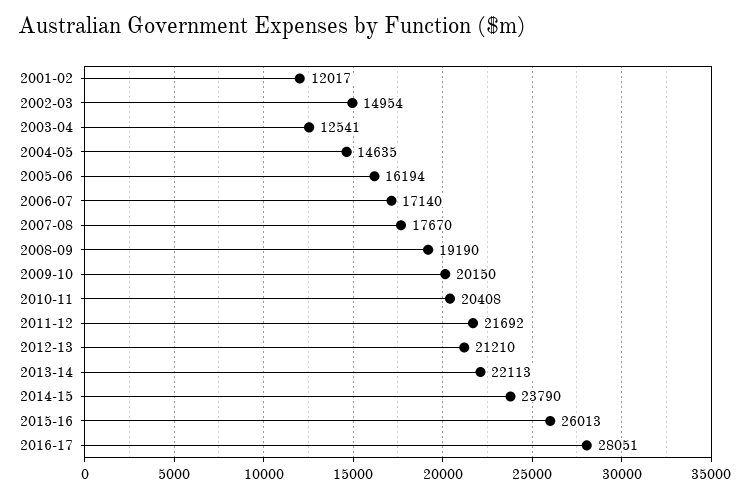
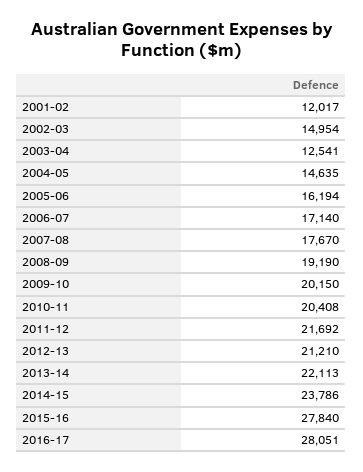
  {
    "2001-02": 12017,
    "2002-03": 14954,
    "2003-04": 12541,
    "2004-05": 14635,
    "2005-06": 16194,
    "2006-07": 17140,
    "2007-08": 17670,
    "2008-09": 19190,
    "2009-10": 20150,
    "2010-11": 20408,
    "2011-12": 21692,
    "2012-13": 21210,
    "2013-14": 22113,
-   "2014-15": 23790,
+   "2014-15": 23786,
-   "2015-16": 26013,
+   "2015-16": 27840,
    "2016-17": 28051
  }

